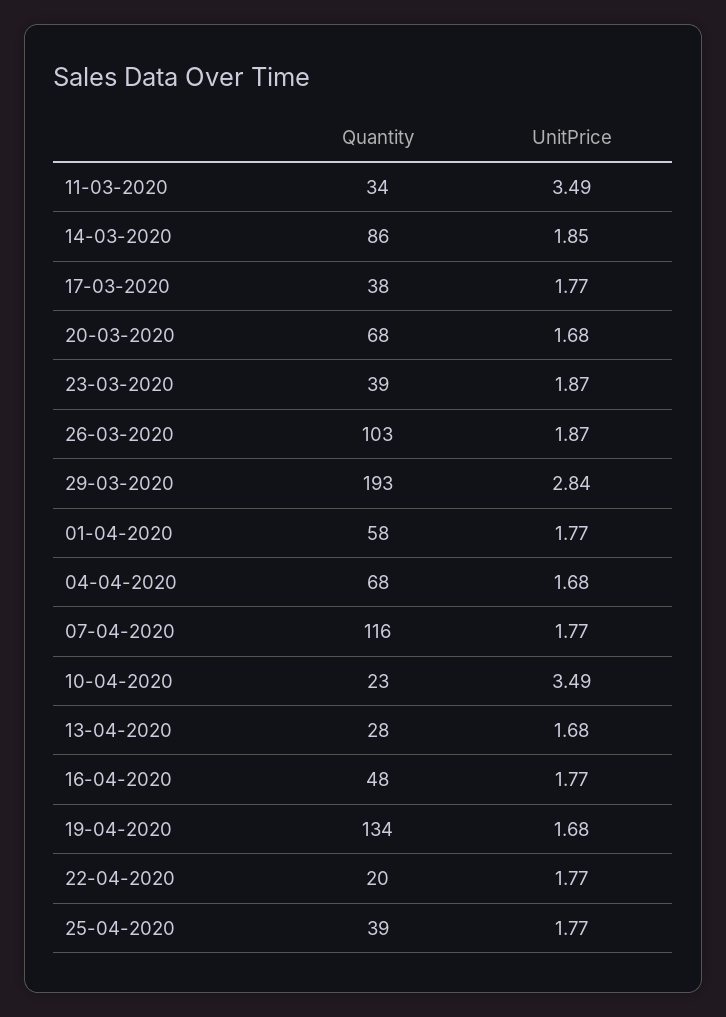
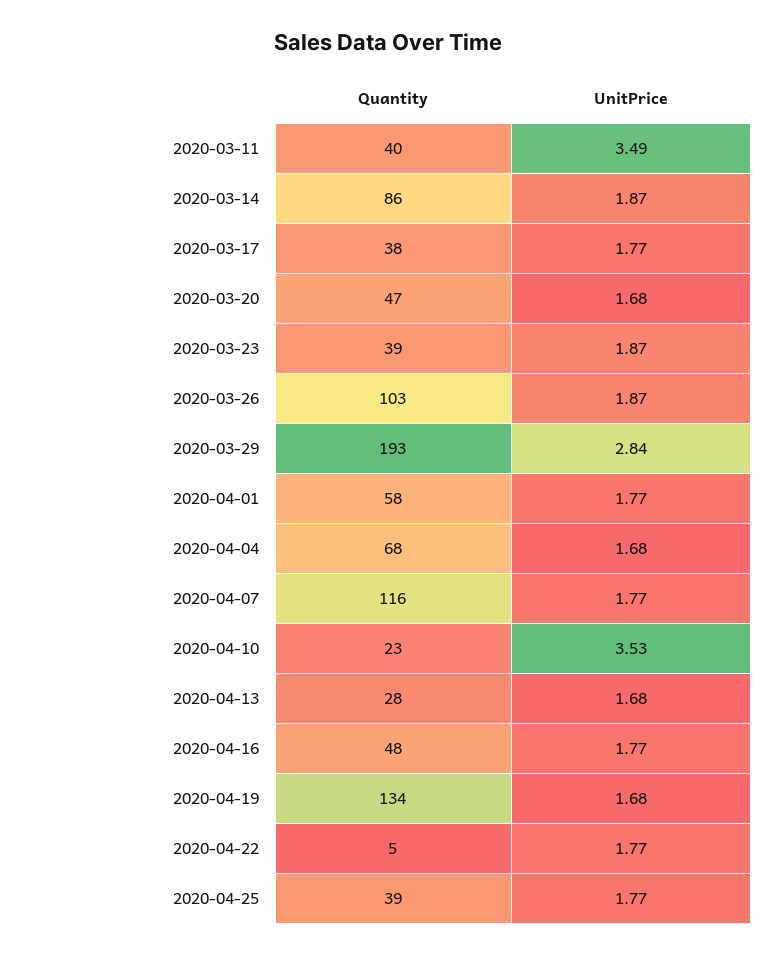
  {
    "Quantity": {
-     "11-03-2020": 34,
+     "11-03-2020": 40,
      "14-03-2020": 86,
      "17-03-2020": 38,
-     "20-03-2020": 68,
+     "20-03-2020": 47,
      "23-03-2020": 39,
      "26-03-2020": 103,
      "29-03-2020": 193,
      "01-04-2020": 58,
      "04-04-2020": 68,
      "07-04-2020": 116,
      "10-04-2020": 23,
      "13-04-2020": 28,
      "16-04-2020": 48,
      "19-04-2020": 134,
-     "22-04-2020": 20,
+     "22-04-2020": 5,
      "25-04-2020": 39
    },
    "UnitPrice": {
      "11-03-2020": 3.49,
-     "14-03-2020": 1.85,
+     "14-03-2020": 1.87,
      "17-03-2020": 1.77,
      "20-03-2020": 1.68,
      "23-03-2020": 1.87,
      "26-03-2020": 1.87,
      "29-03-2020": 2.84,
      "01-04-2020": 1.77,
      "04-04-2020": 1.68,
      "07-04-2020": 1.77,
-     "10-04-2020": 3.49,
+     "10-04-2020": 3.53,
      "13-04-2020": 1.68,
      "16-04-2020": 1.77,
      "19-04-2020": 1.68,
      "22-04-2020": 1.77,
      "25-04-2020": 1.77
    }
  }

